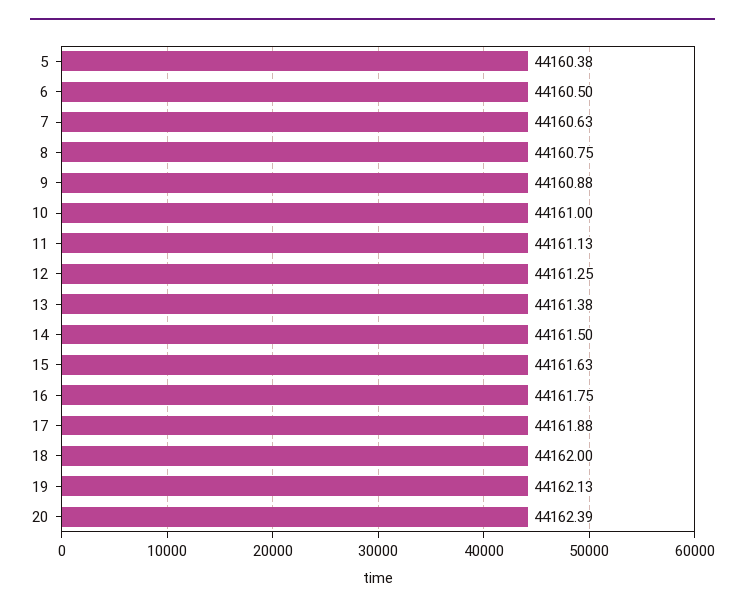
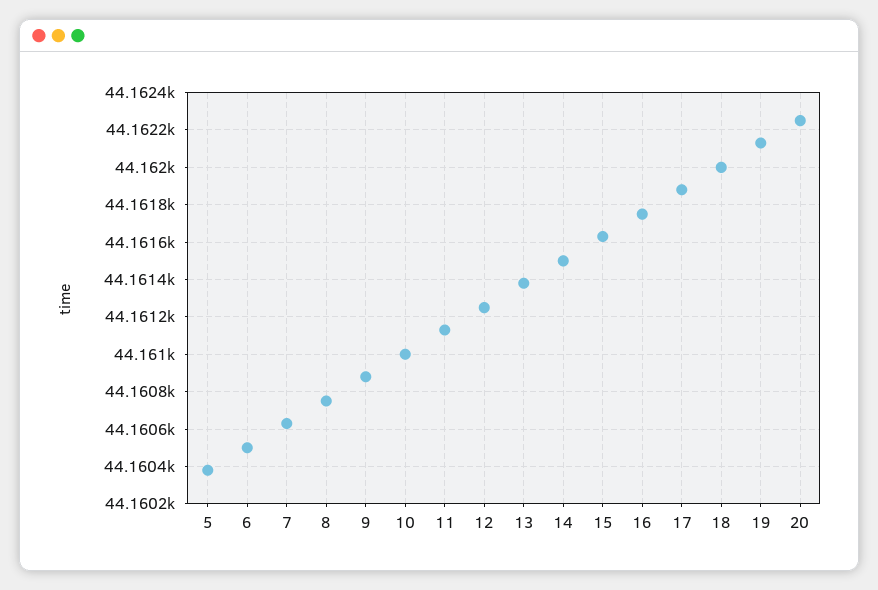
  {
    "5": 44160.38,
    "6": 44160.5,
    "7": 44160.63,
    "8": 44160.75,
    "9": 44160.88,
    "10": 44161,
    "11": 44161.13,
    "12": 44161.25,
    "13": 44161.38,
    "14": 44161.5,
    "15": 44161.63,
    "16": 44161.75,
    "17": 44161.88,
    "18": 44162,
    "19": 44162.13,
-   "20": 44162.39
+   "20": 44162.25
  }

